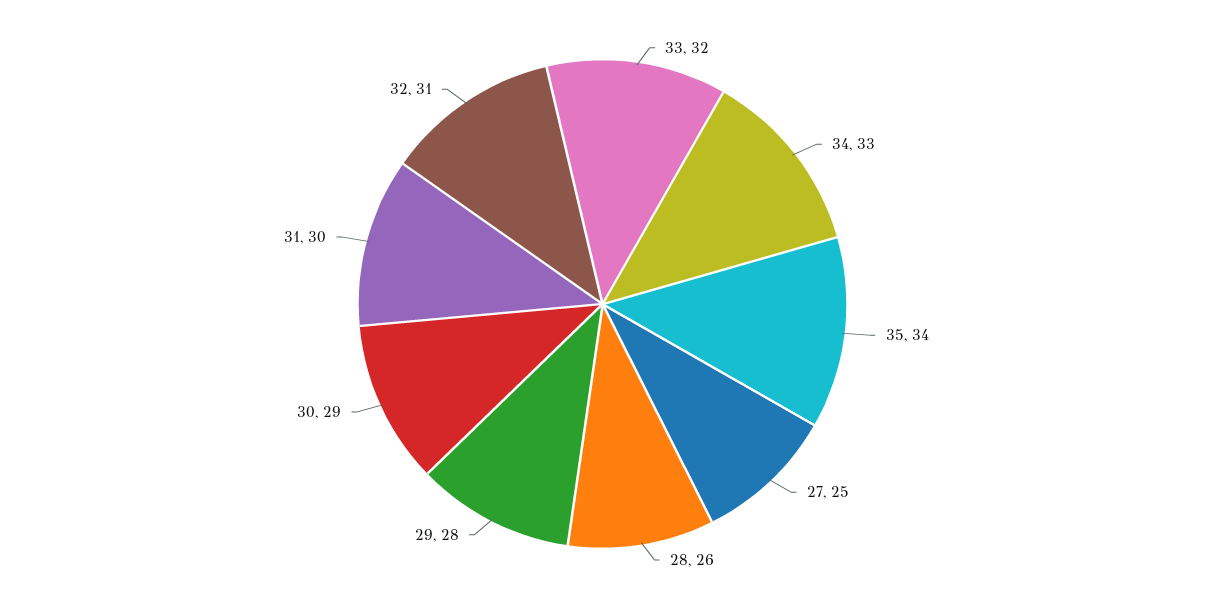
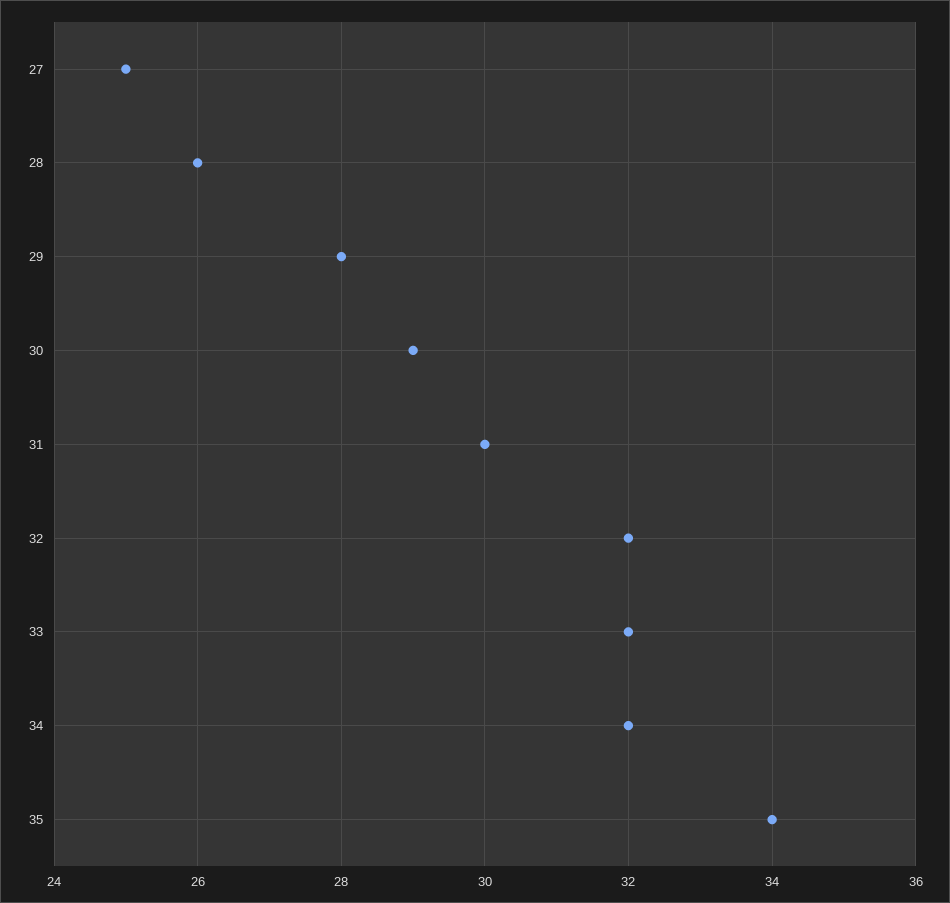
  {
    "33": 32,
-   "34": 33,
+   "34": 32,
    "35": 34,
    "27": 25,
    "28": 26,
    "29": 28,
    "30": 29,
    "31": 30,
-   "32": 31
+   "32": 32
  }

